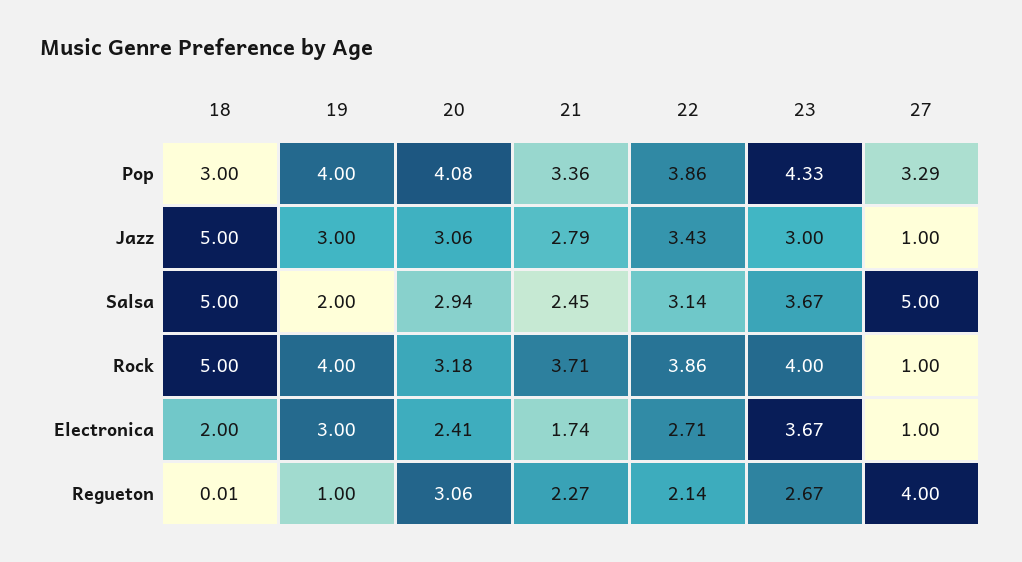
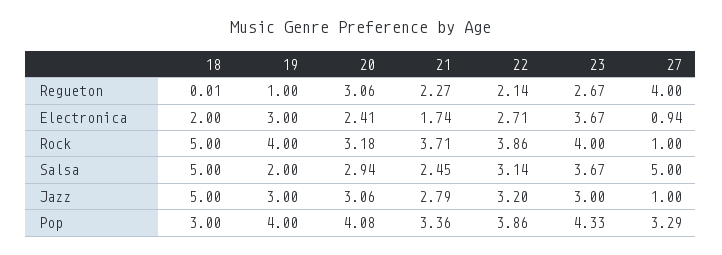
  {
    "18": {
      "Pop": 3,
      "Jazz": 5,
      "Salsa": 5,
      "Rock": 5,
      "Electronica": 2,
      "Regueton": 0.01
    },
    "19": {
      "Pop": 4,
      "Jazz": 3,
      "Salsa": 2,
      "Rock": 4,
      "Electronica": 3,
      "Regueton": 1
    },
    "20": {
      "Pop": 4.08,
      "Jazz": 3.06,
      "Salsa": 2.94,
      "Rock": 3.18,
      "Electronica": 2.41,
      "Regueton": 3.06
    },
    "21": {
      "Pop": 3.36,
      "Jazz": 2.79,
      "Salsa": 2.45,
      "Rock": 3.71,
      "Electronica": 1.74,
      "Regueton": 2.27
    },
    "22": {
      "Pop": 3.86,
-     "Jazz": 3.43,
+     "Jazz": 3.2,
      "Salsa": 3.14,
      "Rock": 3.86,
      "Electronica": 2.71,
      "Regueton": 2.14
    },
    "23": {
      "Pop": 4.33,
      "Jazz": 3,
      "Salsa": 3.67,
      "Rock": 4,
      "Electronica": 3.67,
      "Regueton": 2.67
    },
    "27": {
      "Pop": 3.29,
      "Jazz": 1,
      "Salsa": 5,
      "Rock": 1,
-     "Electronica": 1,
+     "Electronica": 0.94,
      "Regueton": 4
    }
  }

